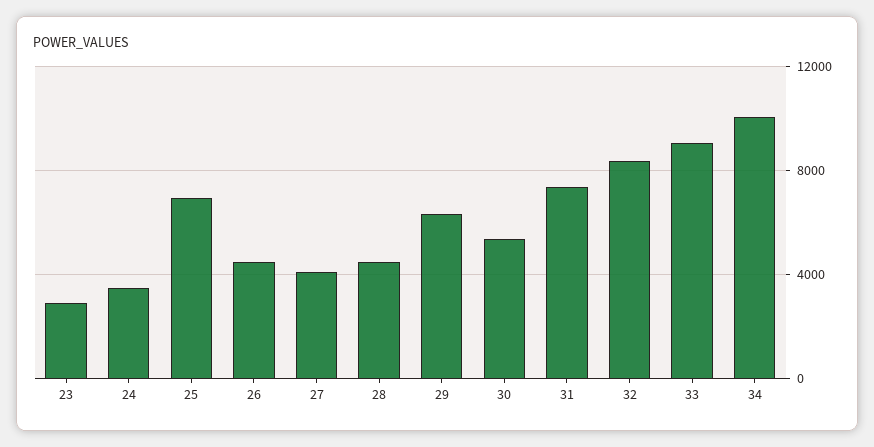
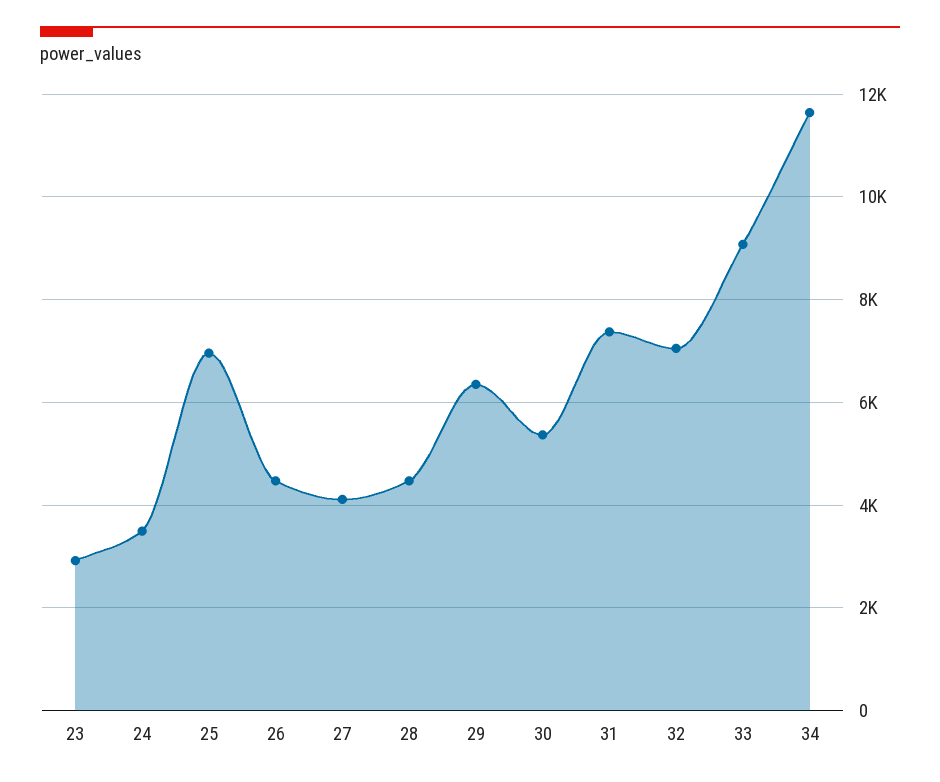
  {
    "23": 3000,
    "24": 3400,
    "25": 7000,
    "26": 4400,
    "27": 4200,
    "28": 4400,
    "29": 6400,
    "30": 5400,
    "31": 7400,
-   "32": 8500,
+   "32": 7000,
    "33": 9000,
-   "34": 10000
+   "34": 11600
  }

